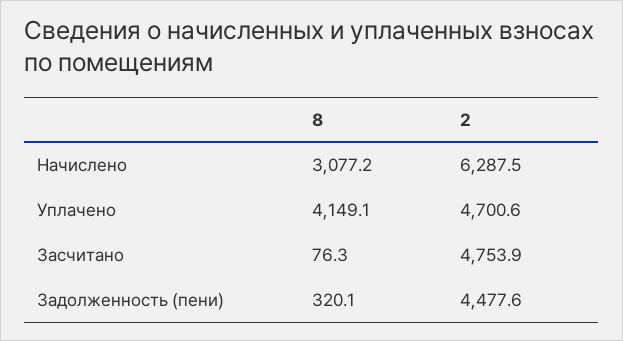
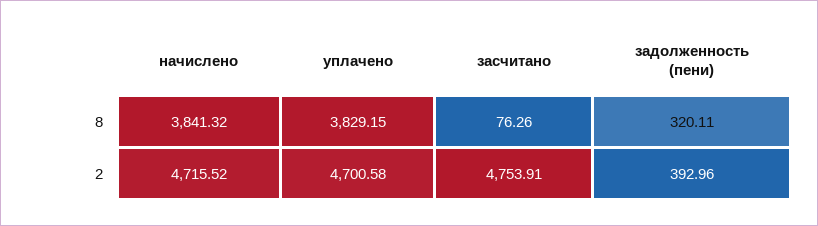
  {
    "8": {
-     "Начислено": 3077.2,
+     "Начислено": 3841.32,
-     "Уплачено": 4149.1,
+     "Уплачено": 3829.15,
      "Засчитано": 76.26,
      "Задолженность (пени)": 320.11
    },
    "2": {
-     "Начислено": 6287.5,
+     "Начислено": 4715.52,
      "Уплачено": 4700.58,
      "Засчитано": 4753.91,
-     "Задолженность (пени)": 4477.6
+     "Задолженность (пени)": 392.96
    }
  }

